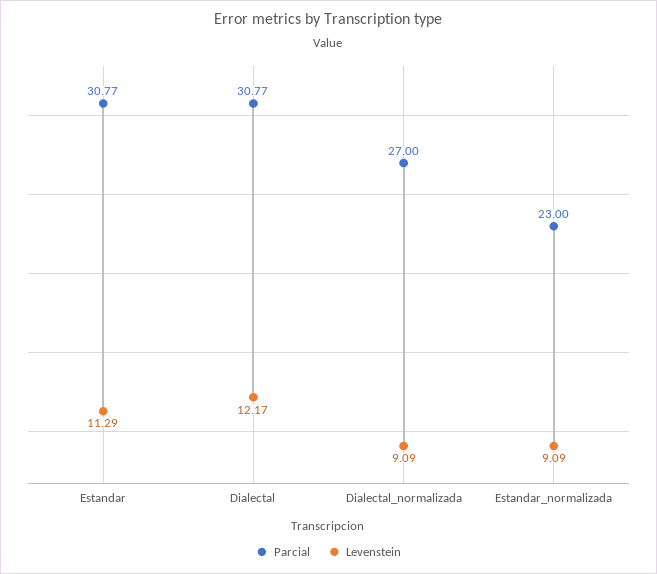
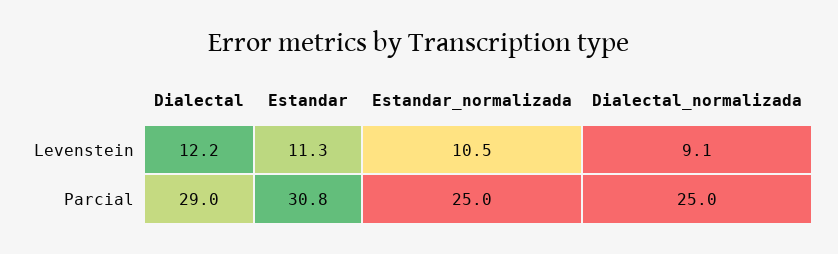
  {
    "Parcial": {
      "Estandar": 30.77,
-     "Dialectal": 30.77,
+     "Dialectal": 29,
-     "Dialectal_normalizada": 27,
+     "Dialectal_normalizada": 25,
-     "Estandar_normalizada": 23
+     "Estandar_normalizada": 25
    },
    "Levenstein": {
      "Estandar": 11.29,
      "Dialectal": 12.17,
      "Dialectal_normalizada": 9.09,
-     "Estandar_normalizada": 9.09
+     "Estandar_normalizada": 10.5
    }
  }

